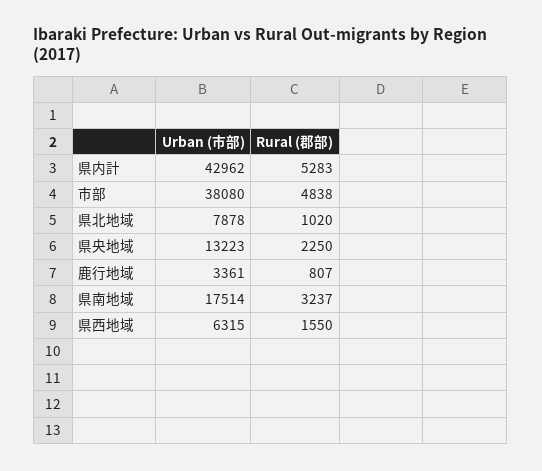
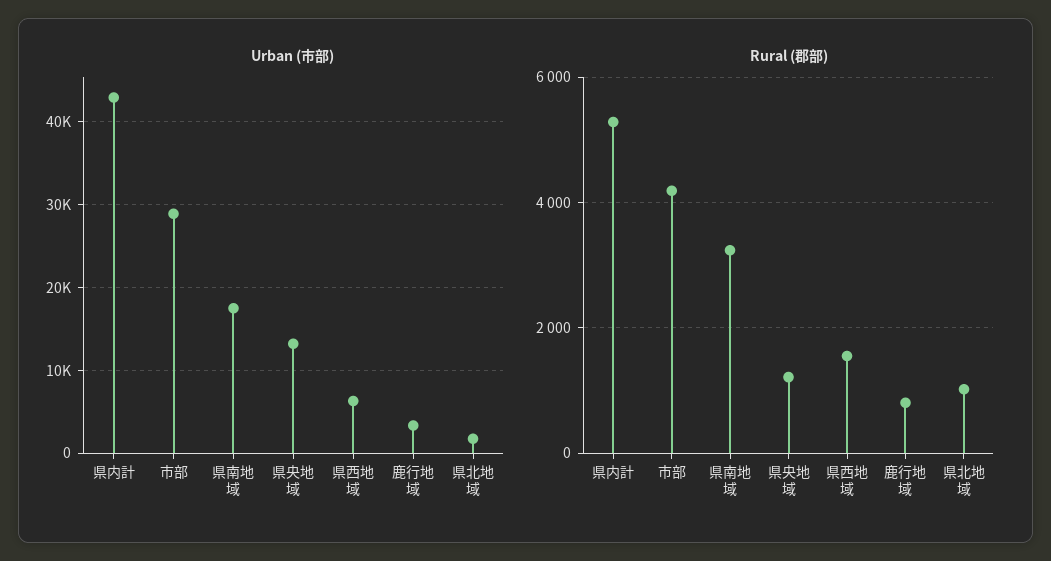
  {
    "Urban (市部)": {
      "県内計": 42962,
-     "市部": 38080,
+     "市部": 29000,
-     "県北地域": 7878,
+     "県北地域": 2000,
      "県央地域": 13223,
      "鹿行地域": 3361,
      "県南地域": 17514,
      "県西地域": 6315
    },
    "Rural (郡部)": {
      "県内計": 5283,
-     "市部": 4838,
+     "市部": 4200,
      "県北地域": 1020,
-     "県央地域": 2250,
+     "県央地域": 1200,
      "鹿行地域": 807,
      "県南地域": 3237,
      "県西地域": 1550
    }
  }

